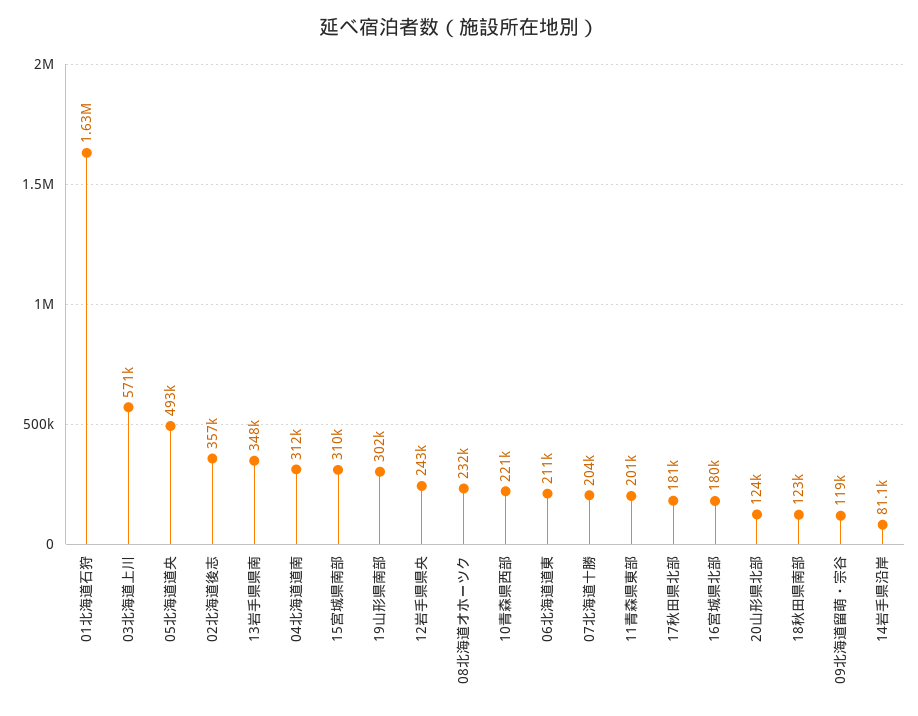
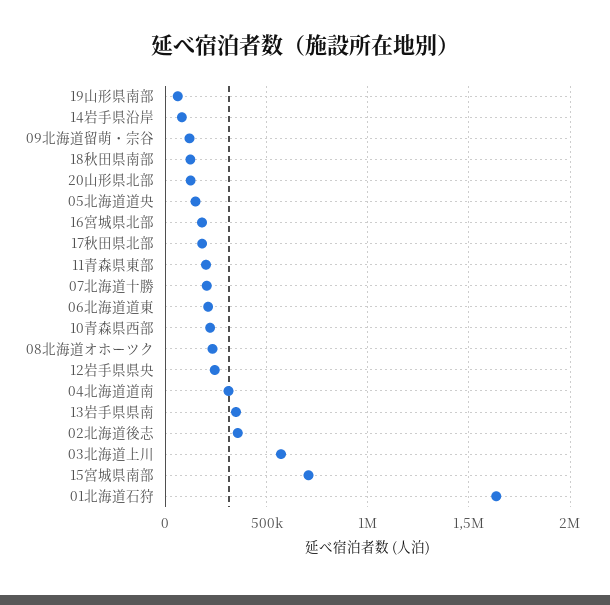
  {
    "01北海道石狩": 1630000,
    "03北海道上川": 571000,
-   "05北海道道央": 493000,
+   "05北海道道央": 150000,
    "02北海道後志": 357000,
    "13岩手県県南": 348000,
    "04北海道道南": 312000,
-   "15宮城県南部": 310000,
+   "15宮城県南部": 700000,
-   "19山形県南部": 302000,
+   "19山形県南部": 50000,
    "12岩手県県央": 243000,
    "08北海道オホーツク": 232000,
    "10青森県西部": 221000,
    "06北海道道東": 211000,
    "07北海道十勝": 204000,
    "11青森県東部": 201000,
    "17秋田県北部": 181000,
    "16宮城県北部": 180000,
    "20山形県北部": 124000,
    "18秋田県南部": 123000,
    "09北海道留萌・宗谷": 119000,
    "14岩手県沿岸": 81100
  }

